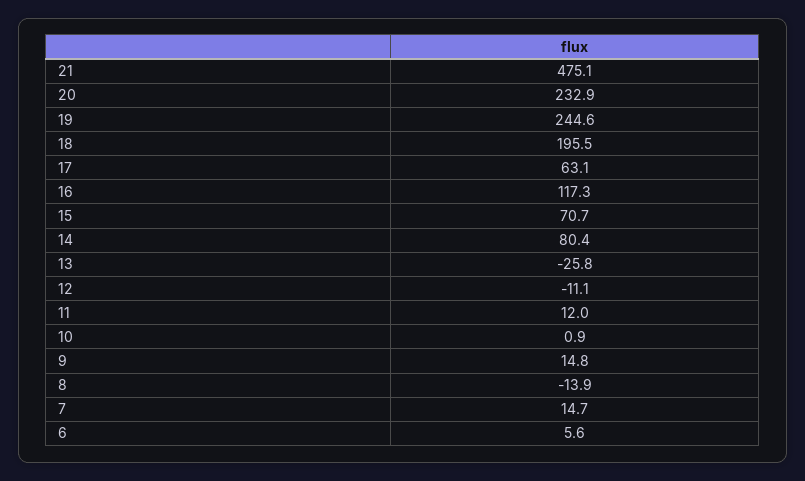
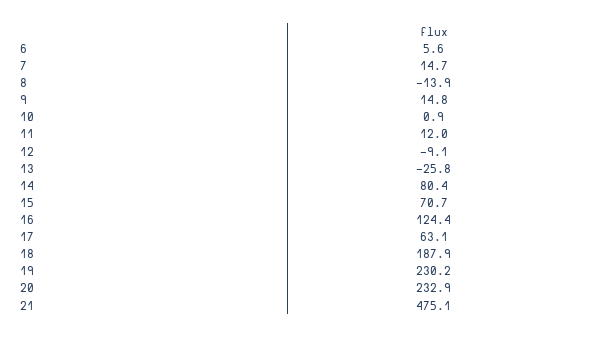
  {
    "21": 475.1,
    "20": 232.9,
-   "19": 244.6,
+   "19": 230.2,
-   "18": 195.5,
+   "18": 187.9,
    "17": 63.1,
-   "16": 117.3,
+   "16": 124.4,
    "15": 70.7,
    "14": 80.4,
    "13": -25.8,
-   "12": -11.1,
+   "12": -9.1,
    "11": 12,
    "10": 0.9,
    "9": 14.8,
    "8": -13.9,
    "7": 14.7,
    "6": 5.6
  }

